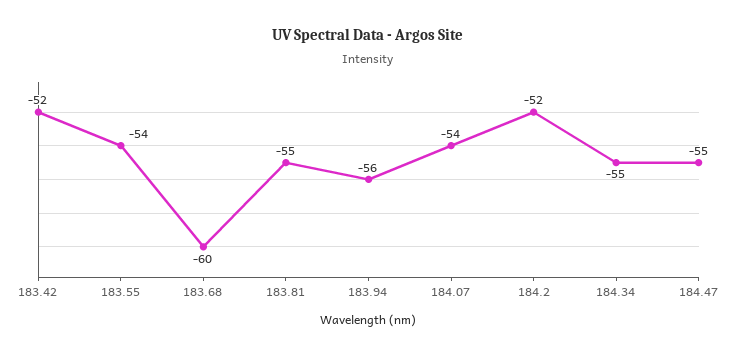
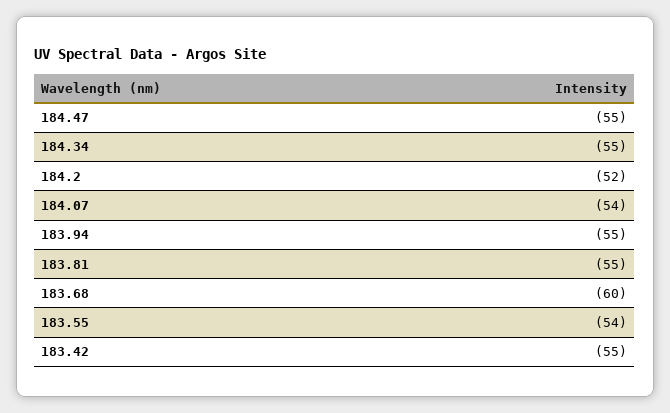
  {
-   "183.42": -52,
+   "183.42": -55,
    "183.55": -54,
    "183.68": -60,
    "183.81": -55,
-   "183.94": -56,
+   "183.94": -55,
    "184.07": -54,
    "184.2": -52,
    "184.34": -55,
    "184.47": -55
  }

